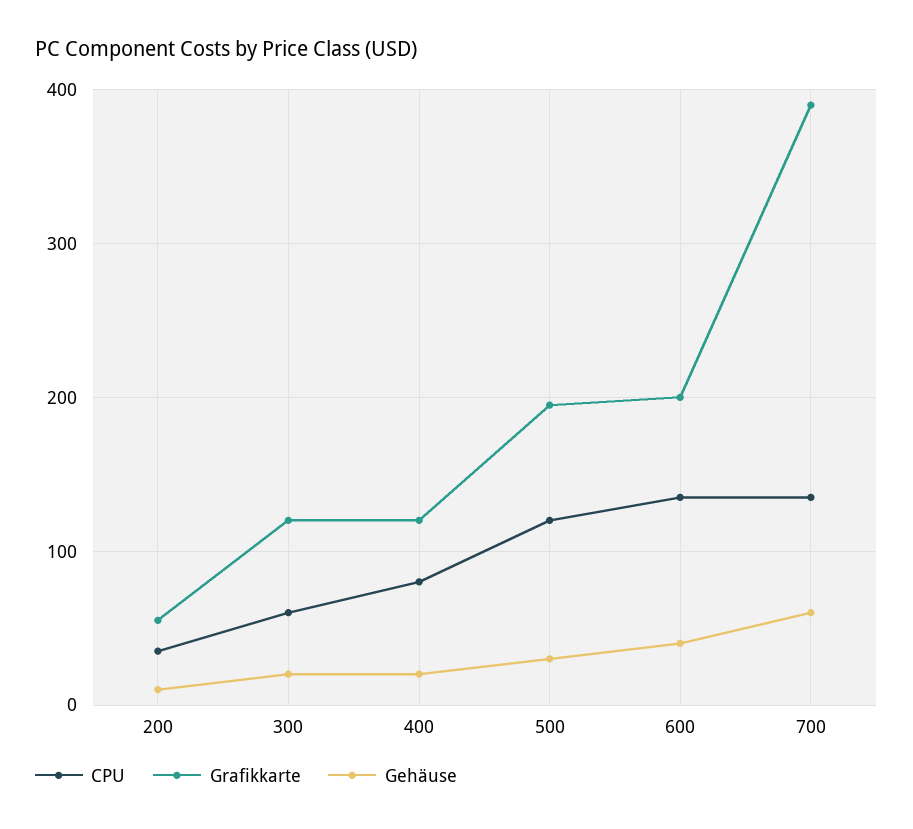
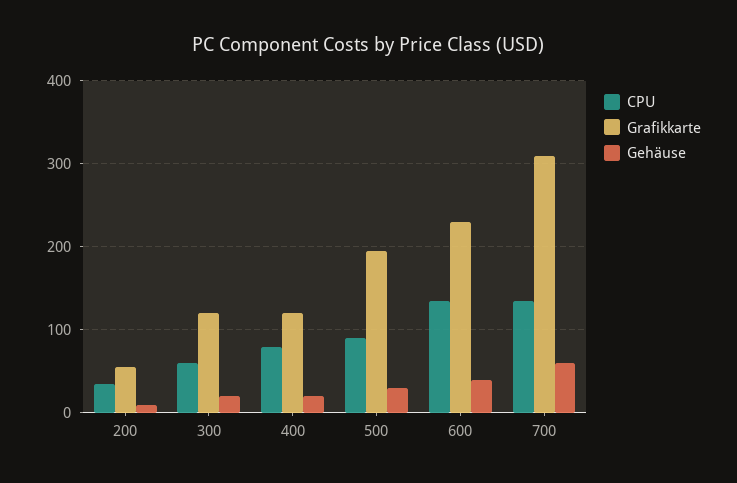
  {
    "CPU": {
      "200": 40,
      "300": 60,
      "400": 80,
-     "500": 120,
+     "500": 90,
      "600": 140,
      "700": 140
    },
    "Grafikkarte": {
      "200": 60,
      "300": 120,
      "400": 120,
      "500": 200,
-     "600": 200,
+     "600": 230,
-     "700": 390
+     "700": 310
    },
    "Gehäuse": {
      "200": 10,
      "300": 20,
      "400": 20,
      "500": 30,
      "600": 40,
      "700": 60
    }
  }

